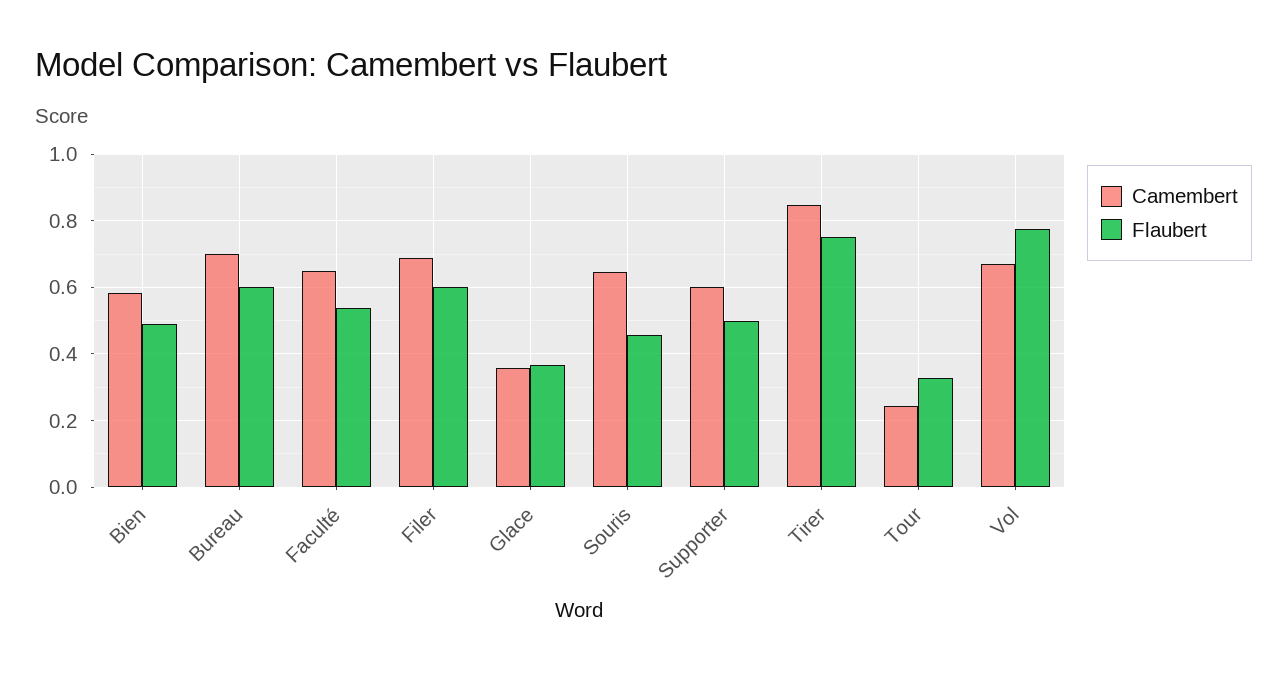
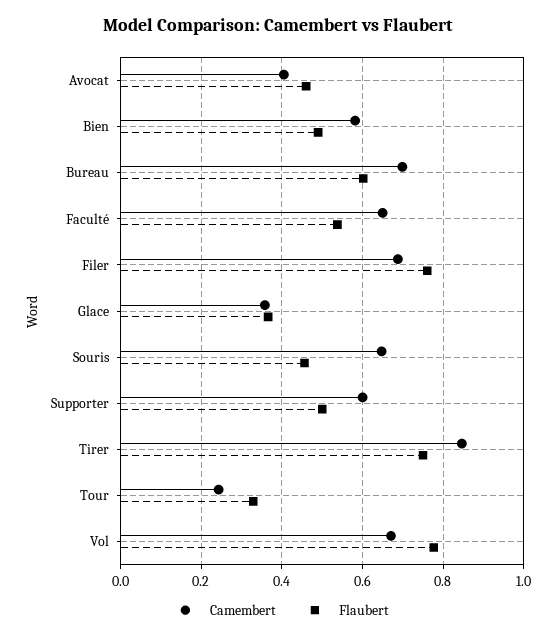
  {
    "Camembert": {
      "Bien": 0.58,
      "Bureau": 0.7,
      "Faculté": 0.66,
      "Filer": 0.68,
      "Glace": 0.36,
      "Souris": 0.64,
      "Supporter": 0.6,
      "Tirer": 0.84,
      "Tour": 0.24,
-     "Vol": 0.68
+     "Vol": 0.68,
+     "Avocat": 0.4
    },
    "Flaubert": {
      "Bien": 0.48,
      "Bureau": 0.6,
      "Faculté": 0.54,
-     "Filer": 0.6,
+     "Filer": 0.76,
      "Glace": 0.36,
      "Souris": 0.46,
      "Supporter": 0.5,
      "Tirer": 0.76,
      "Tour": 0.32,
-     "Vol": 0.78
+     "Vol": 0.78,
+     "Avocat": 0.46
    }
  }

